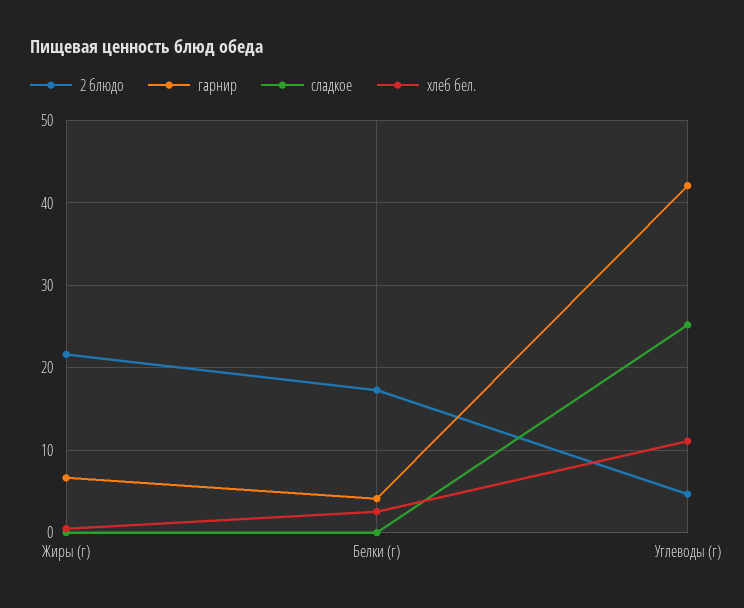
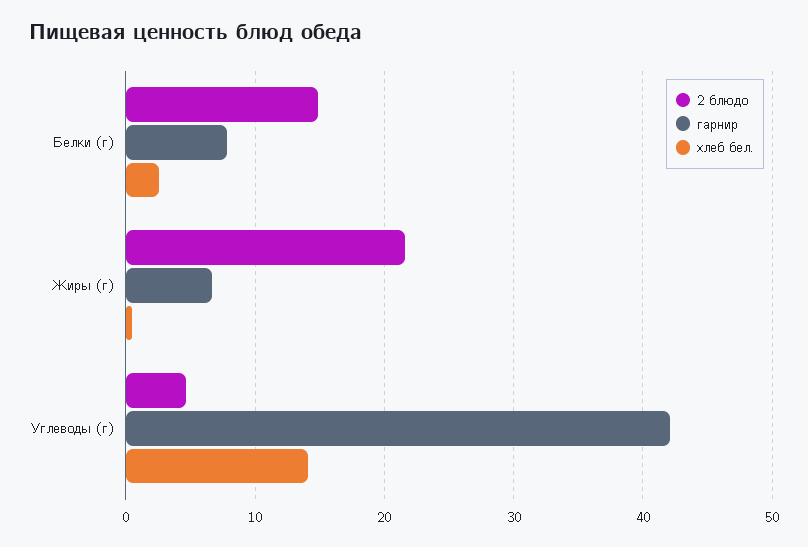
  {
    "2 блюдо": {
      "Жиры (г)": 22,
-     "Белки (г)": 17,
+     "Белки (г)": 15,
      "Углеводы (г)": 5
    },
    "гарнир": {
      "Жиры (г)": 7,
-     "Белки (г)": 4,
+     "Белки (г)": 8,
      "Углеводы (г)": 42
    },
-   "сладкое": {
-     "Жиры (г)": 0,
-     "Белки (г)": 0,
-     "Углеводы (г)": 25
-   },
    "хлеб бел.": {
      "Жиры (г)": 0,
      "Белки (г)": 3,
-     "Углеводы (г)": 11
+     "Углеводы (г)": 14
    }
  }

